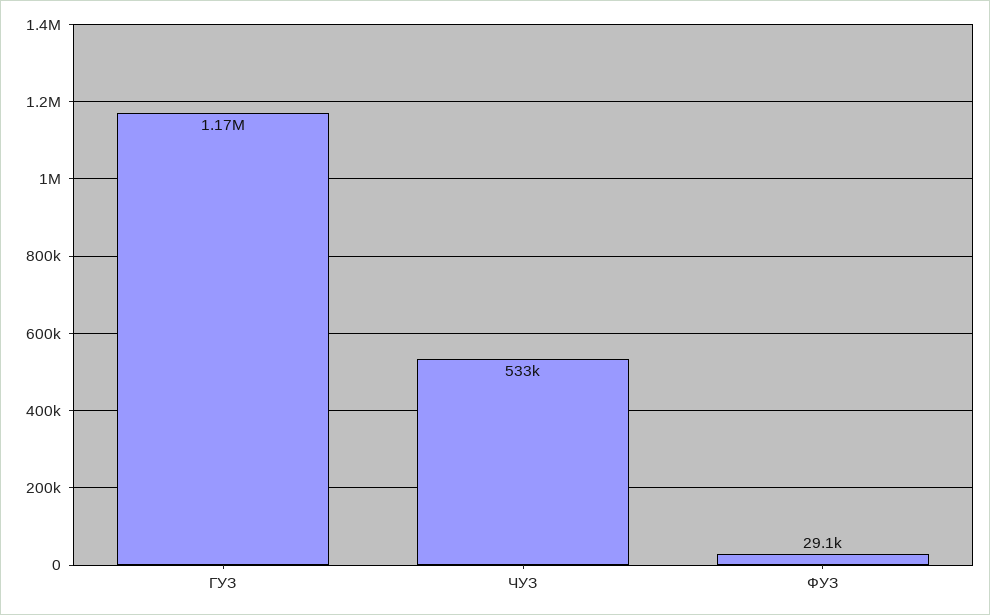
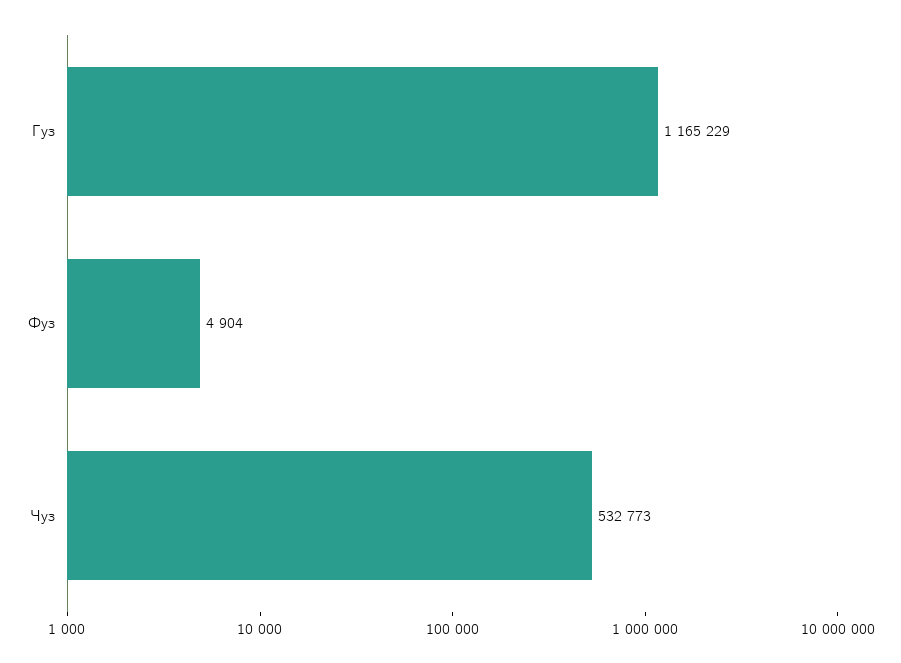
  {
    "ГУЗ": 1165229,
    "ЧУЗ": 532773,
-   "ФУЗ": 29100
+   "ФУЗ": 4904
  }

